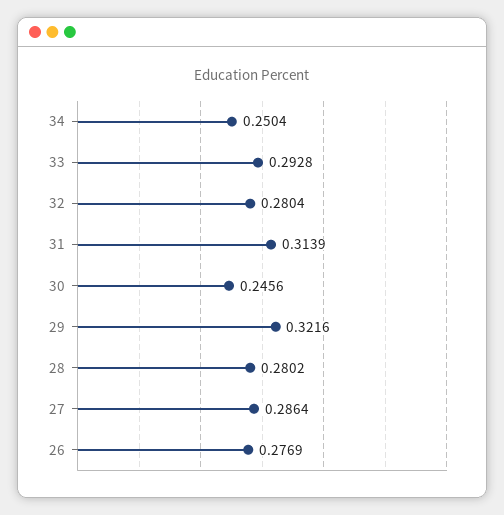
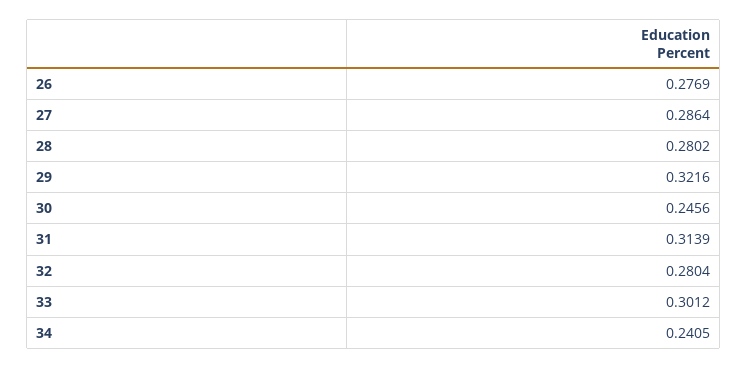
  {
-   "34": 0.2504,
+   "34": 0.2405,
-   "33": 0.2928,
+   "33": 0.3012,
    "32": 0.2804,
    "31": 0.3139,
    "30": 0.2456,
    "29": 0.3216,
    "28": 0.2802,
    "27": 0.2864,
    "26": 0.2769
  }

